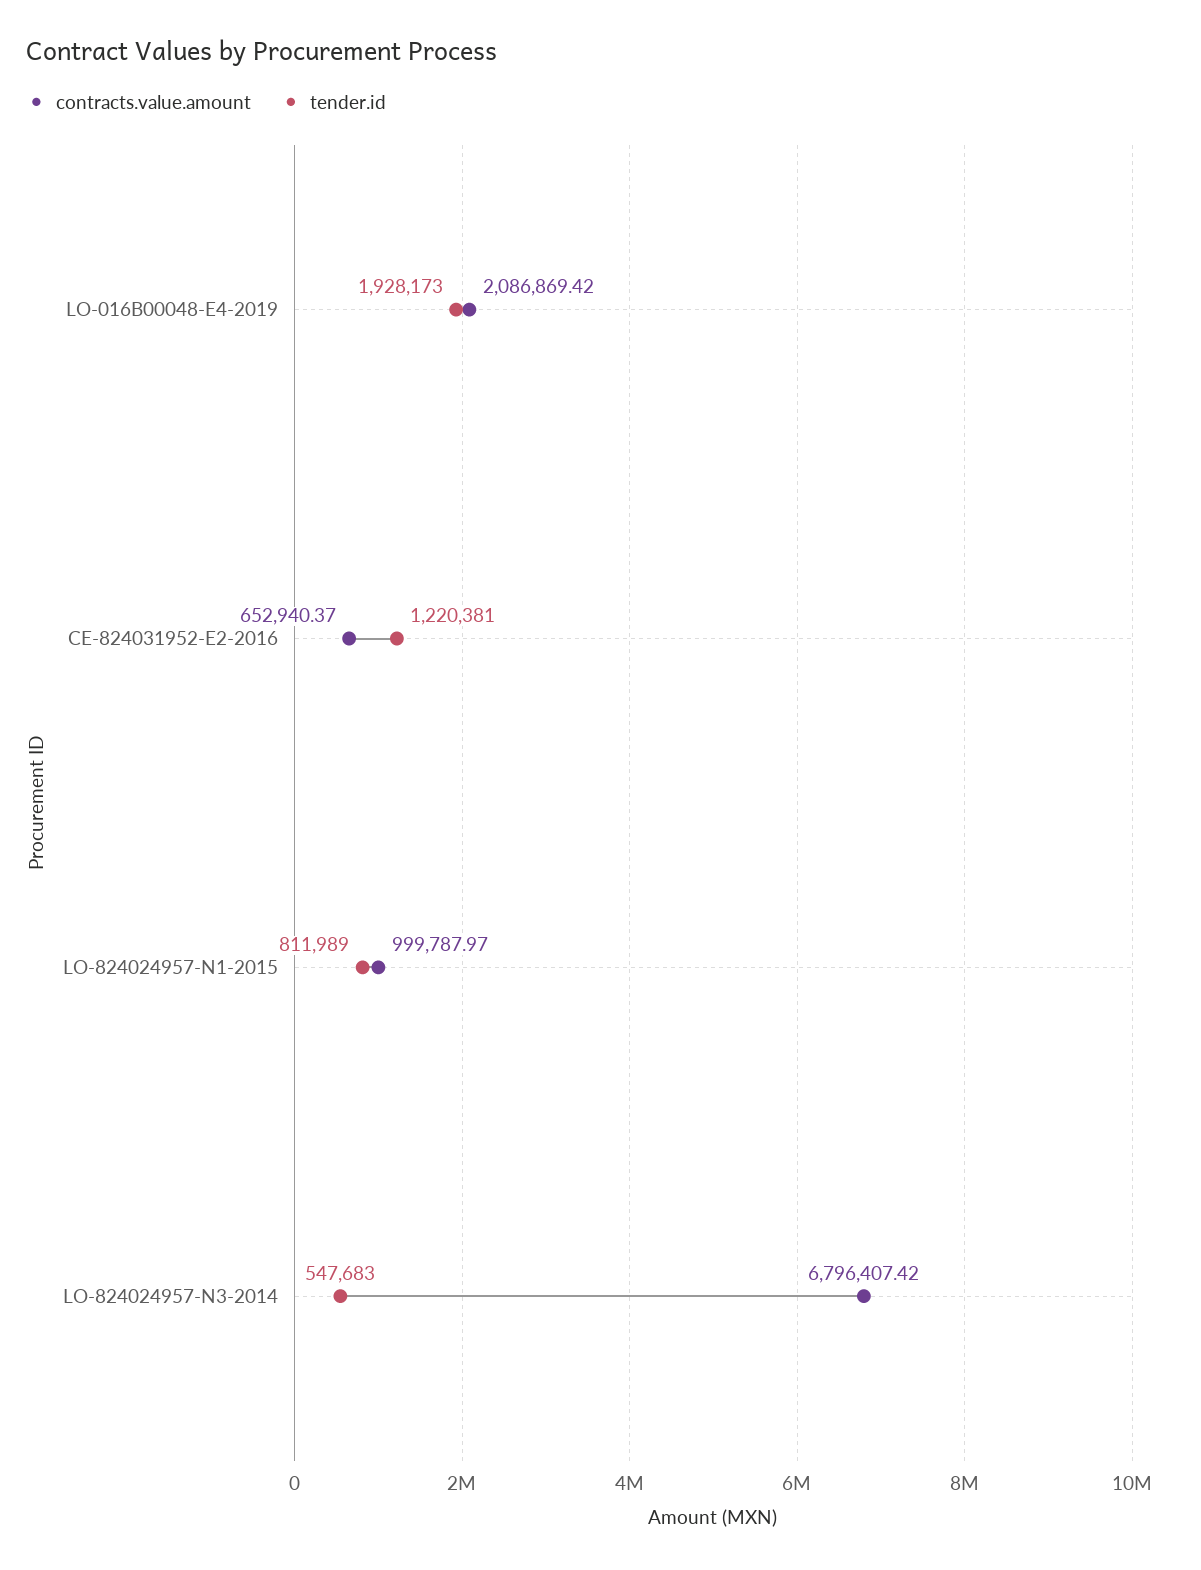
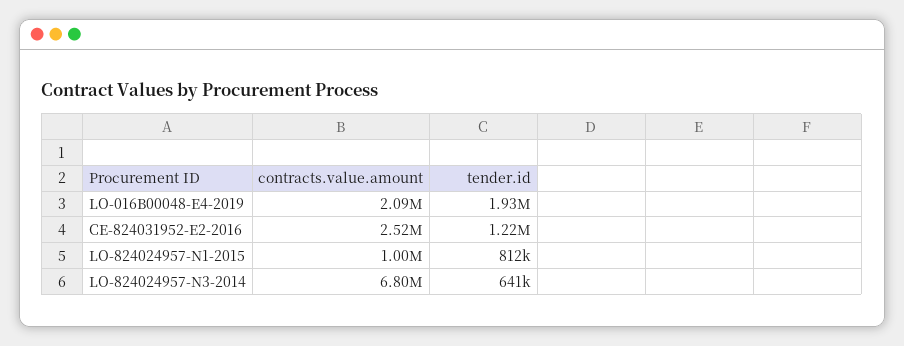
  {
    "contracts.value.amount": {
      "LO-016B00048-E4-2019": 2086869.42,
-     "CE-824031952-E2-2016": 652940.37,
+     "CE-824031952-E2-2016": 2520000,
      "LO-824024957-N1-2015": 999787.97,
      "LO-824024957-N3-2014": 6796407.42
    },
    "tender.id": {
      "LO-016B00048-E4-2019": 1928173,
      "CE-824031952-E2-2016": 1220381,
      "LO-824024957-N1-2015": 811989,
-     "LO-824024957-N3-2014": 547683
+     "LO-824024957-N3-2014": 641000
    }
  }

